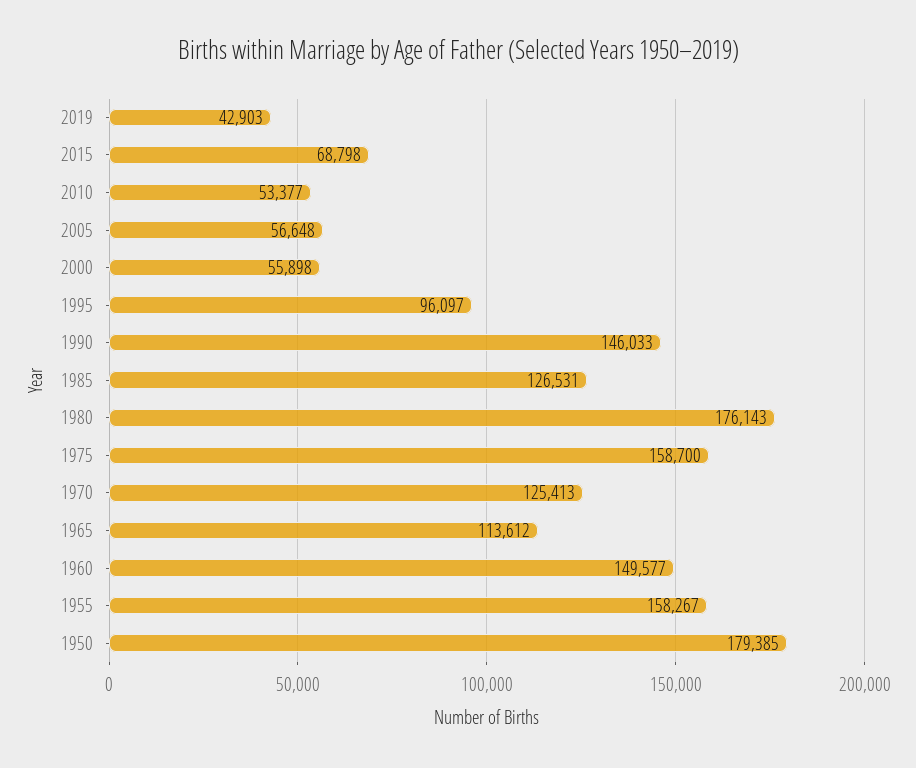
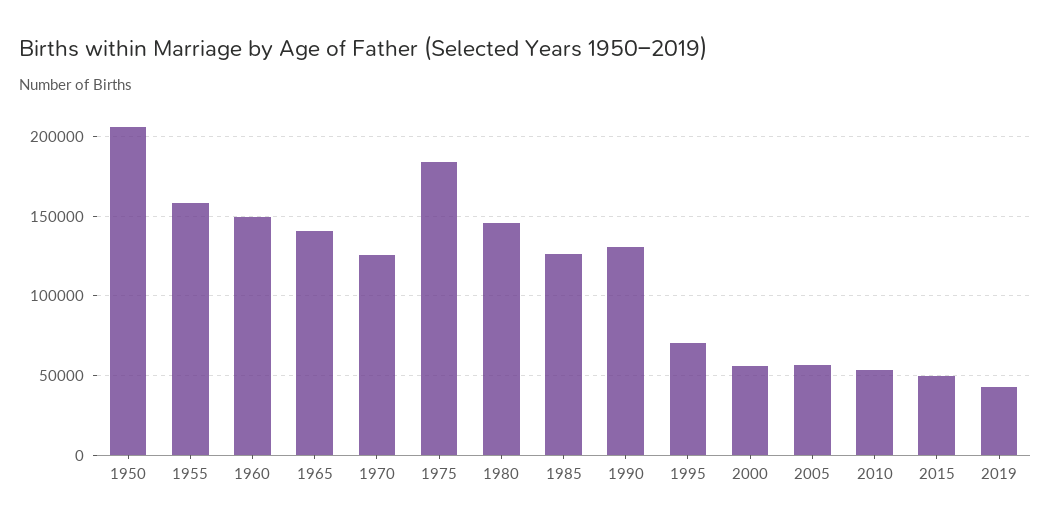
  {
    "2019": 42903,
-   "2015": 68798,
+   "2015": 50000,
    "2010": 53377,
    "2005": 56648,
    "2000": 55898,
-   "1995": 96097,
+   "1995": 70000,
-   "1990": 146033,
+   "1990": 130000,
    "1985": 126531,
-   "1980": 176143,
+   "1980": 145000,
-   "1975": 158700,
+   "1975": 185000,
    "1970": 125413,
-   "1965": 113612,
+   "1965": 140000,
    "1960": 149577,
    "1955": 158267,
-   "1950": 179385
+   "1950": 205000
  }

